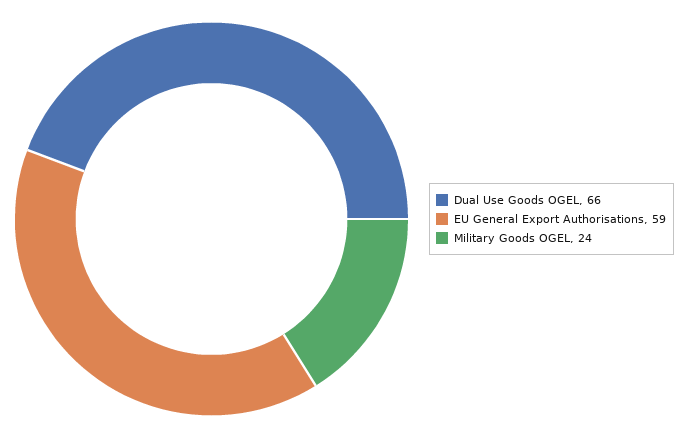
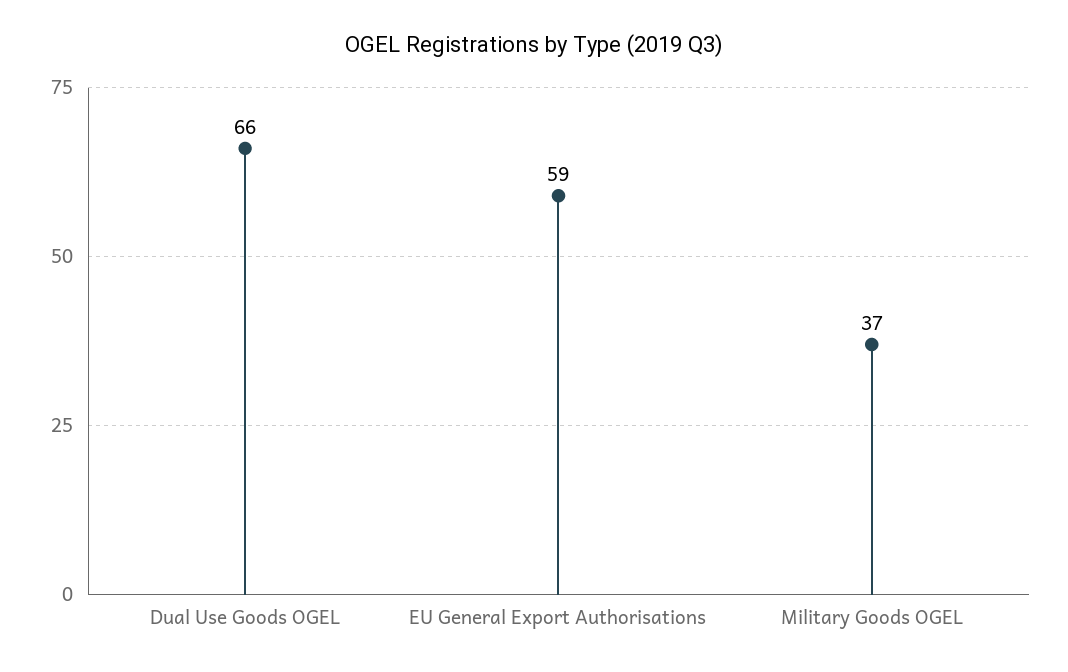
  {
    "Dual Use Goods OGEL": 66,
    "EU General Export Authorisations": 59,
-   "Military Goods OGEL": 24
+   "Military Goods OGEL": 37
  }

